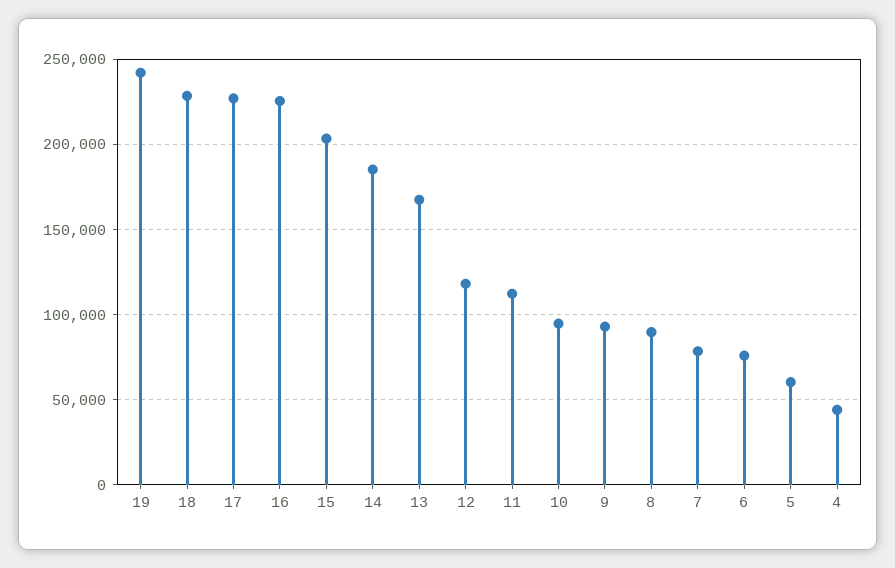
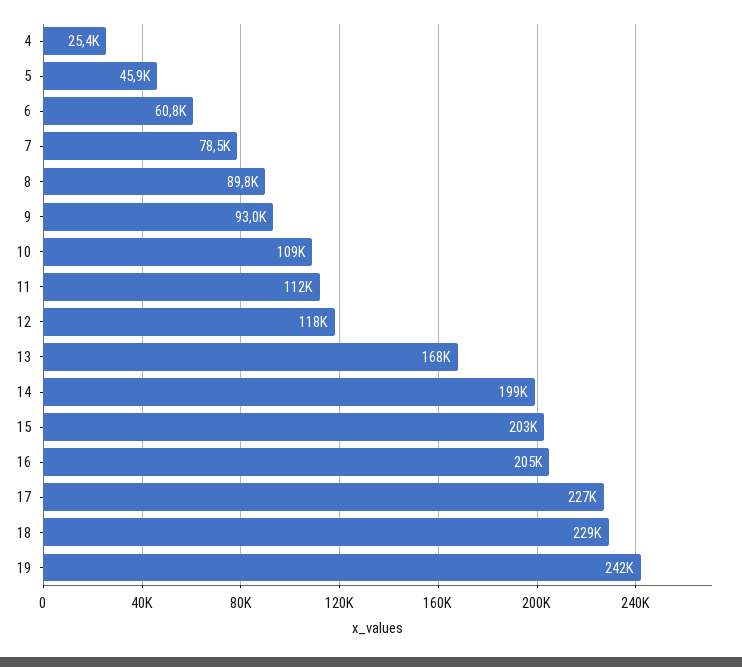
  {
    "19": 242000,
    "18": 229000,
    "17": 227000,
-   "16": 225000,
+   "16": 205000,
    "15": 203000,
-   "14": 185000,
+   "14": 199000,
    "13": 168000,
    "12": 118000,
    "11": 112000,
-   "10": 95000,
+   "10": 109000,
    "9": 93000,
    "8": 89800,
    "7": 78500,
-   "6": 75000,
+   "6": 60800,
-   "5": 60000,
+   "5": 45900,
-   "4": 45000
+   "4": 25400
  }

